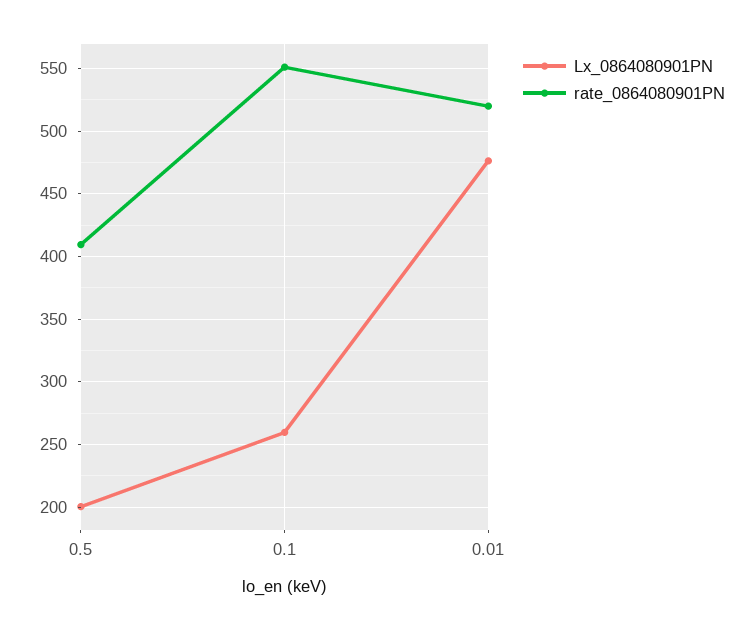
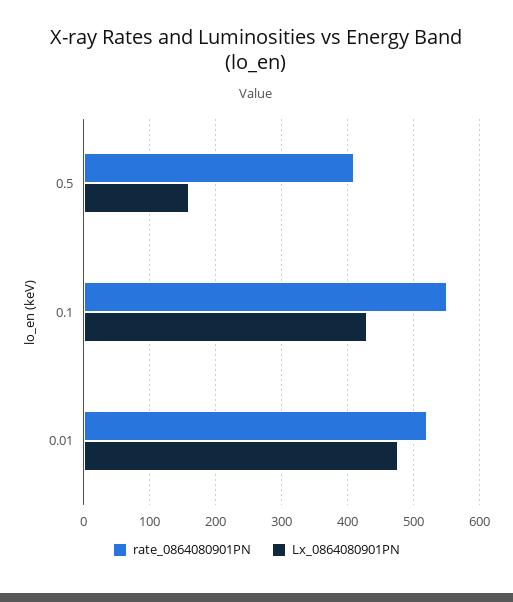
  {
    "Lx_0864080901PN": {
-     "0.5": 200,
+     "0.5": 160,
-     "0.1": 260,
+     "0.1": 430,
      "0.01": 475
    },
    "rate_0864080901PN": {
      "0.5": 410,
      "0.1": 550,
      "0.01": 520
    }
  }

